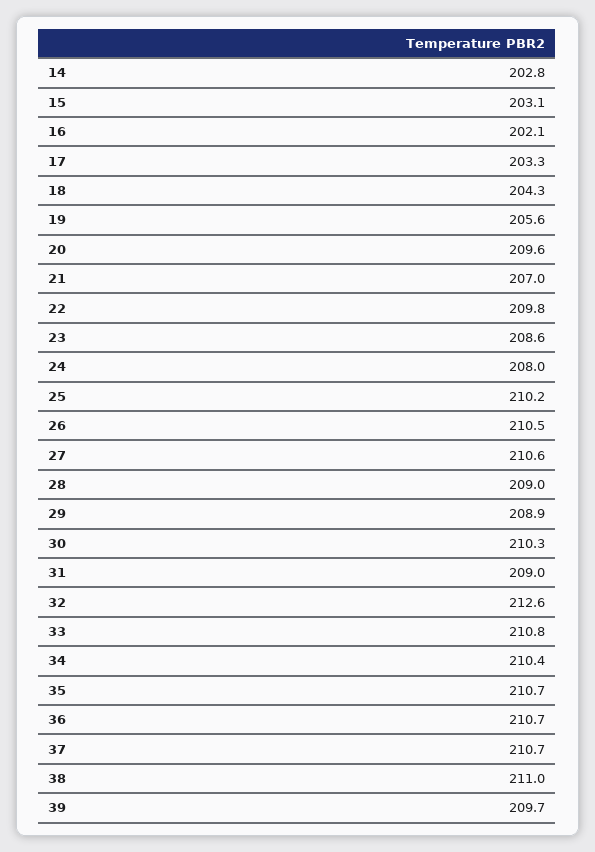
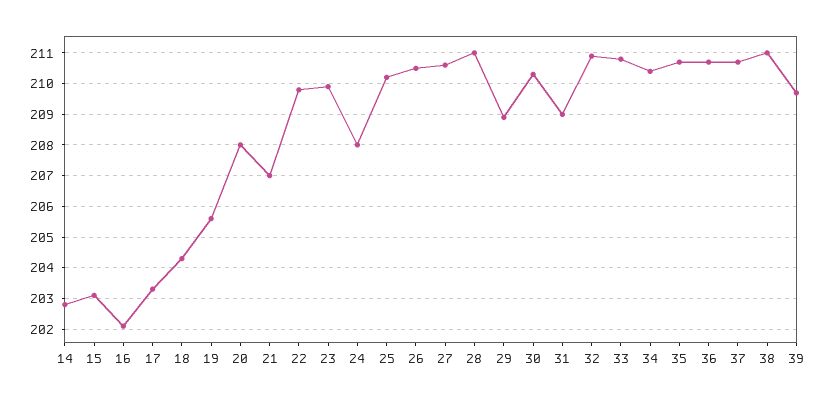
  {
    "14": 202.8,
    "15": 203.1,
    "16": 202.1,
    "17": 203.3,
    "18": 204.3,
    "19": 205.6,
-   "20": 209.6,
+   "20": 208,
    "21": 207,
    "22": 209.8,
-   "23": 208.6,
+   "23": 210,
    "24": 208,
    "25": 210.2,
    "26": 210.5,
    "27": 210.6,
-   "28": 209,
+   "28": 211,
    "29": 208.9,
    "30": 210.3,
    "31": 209,
-   "32": 212.6,
+   "32": 211,
    "33": 210.8,
    "34": 210.4,
    "35": 210.7,
    "36": 210.7,
    "37": 210.7,
    "38": 211,
    "39": 209.7
  }

